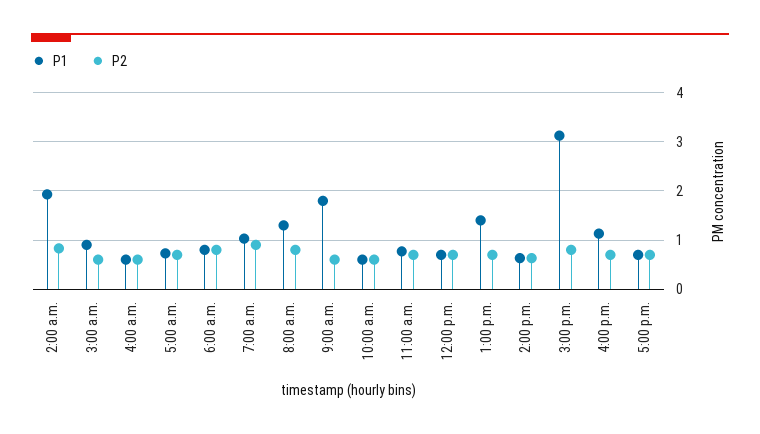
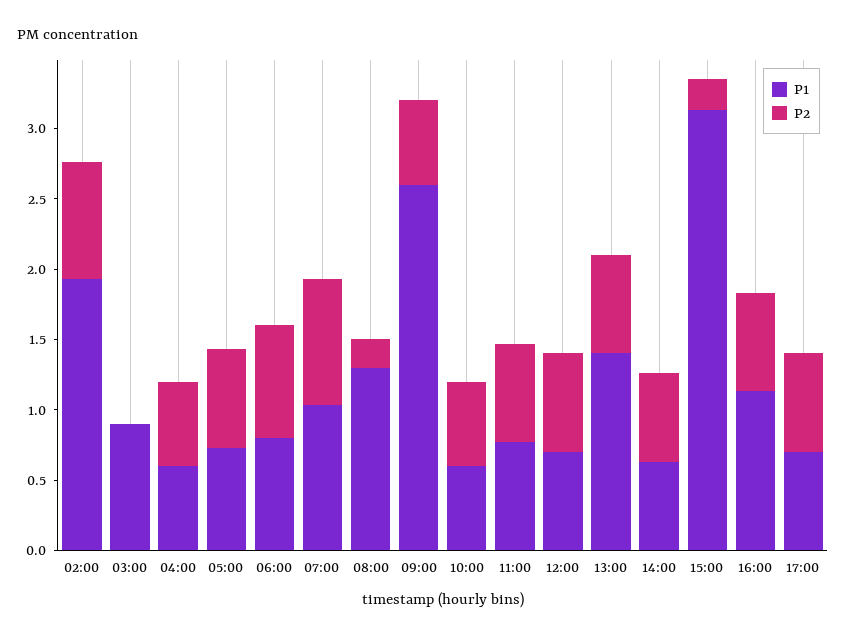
  {
    "P1": {
      "2:00 a.m.": 1.9,
      "3:00 a.m.": 0.9,
      "4:00 a.m.": 0.6,
      "5:00 a.m.": 0.7,
      "6:00 a.m.": 0.8,
      "7:00 a.m.": 1,
      "8:00 a.m.": 1.3,
-     "9:00 a.m.": 1.8,
+     "9:00 a.m.": 2.6,
      "10:00 a.m.": 0.6,
      "11:00 a.m.": 0.8,
      "12:00 p.m.": 0.7,
      "1:00 p.m.": 1.4,
      "2:00 p.m.": 0.6,
      "3:00 p.m.": 3.1,
      "4:00 p.m.": 1.1,
      "5:00 p.m.": 0.7
    },
    "P2": {
      "2:00 a.m.": 0.8,
-     "3:00 a.m.": 0.6,
+     "3:00 a.m.": 0,
      "4:00 a.m.": 0.6,
      "5:00 a.m.": 0.7,
      "6:00 a.m.": 0.8,
      "7:00 a.m.": 0.9,
-     "8:00 a.m.": 0.8,
+     "8:00 a.m.": 0.2,
      "9:00 a.m.": 0.6,
      "10:00 a.m.": 0.6,
      "11:00 a.m.": 0.7,
      "12:00 p.m.": 0.7,
      "1:00 p.m.": 0.7,
      "2:00 p.m.": 0.6,
-     "3:00 p.m.": 0.8,
+     "3:00 p.m.": 0.2,
      "4:00 p.m.": 0.7,
      "5:00 p.m.": 0.7
    }
  }

